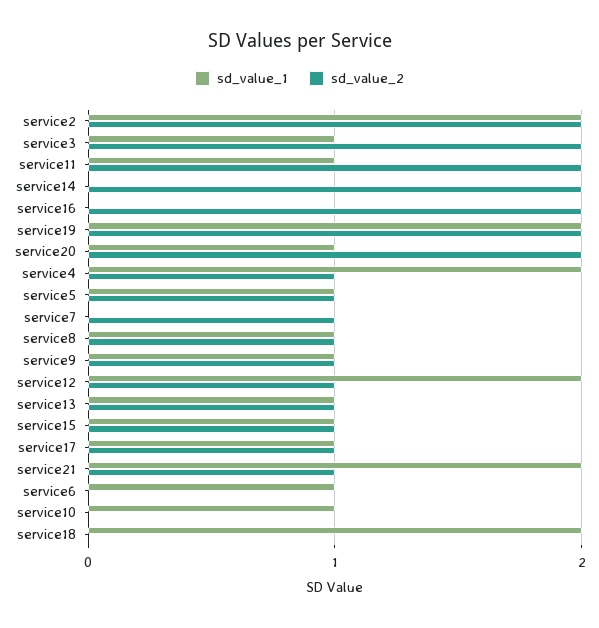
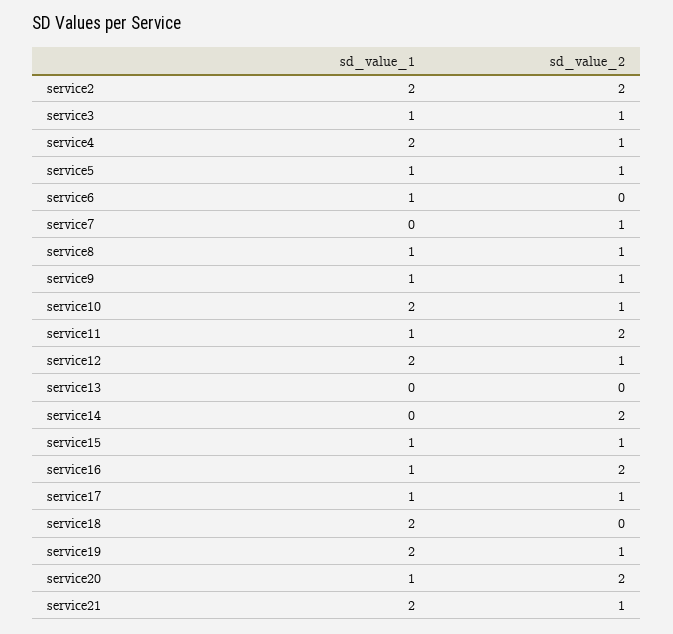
  {
    "sd_value_1": {
      "service2": 2,
      "service3": 1,
      "service11": 1,
      "service14": 0,
-     "service16": 0,
+     "service16": 1,
      "service19": 2,
      "service20": 1,
      "service4": 2,
      "service5": 1,
      "service7": 0,
      "service8": 1,
      "service9": 1,
      "service12": 2,
-     "service13": 1,
+     "service13": 0,
      "service15": 1,
      "service17": 1,
      "service21": 2,
      "service6": 1,
-     "service10": 1,
+     "service10": 2,
      "service18": 2
    },
    "sd_value_2": {
      "service2": 2,
-     "service3": 2,
+     "service3": 1,
      "service11": 2,
      "service14": 2,
      "service16": 2,
-     "service19": 2,
+     "service19": 1,
      "service20": 2,
      "service4": 1,
      "service5": 1,
      "service7": 1,
      "service8": 1,
      "service9": 1,
      "service12": 1,
-     "service13": 1,
+     "service13": 0,
      "service15": 1,
      "service17": 1,
      "service21": 1,
      "service6": 0,
-     "service10": 0,
+     "service10": 1,
      "service18": 0
    }
  }

